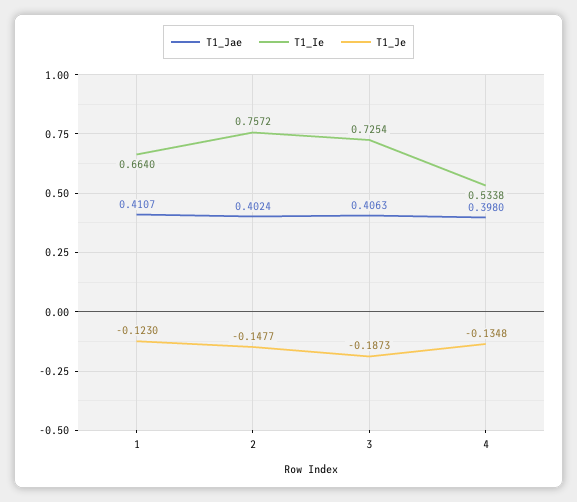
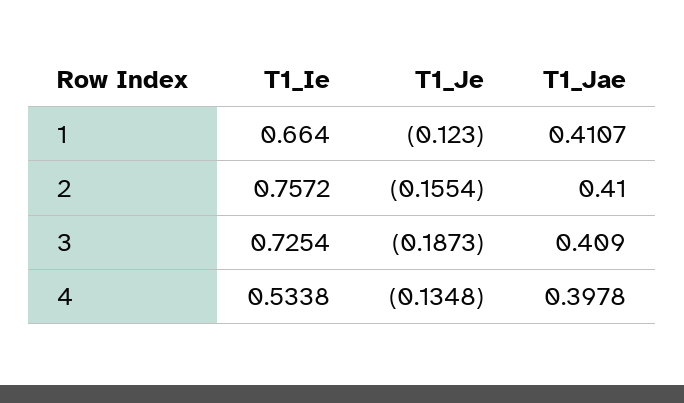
  {
    "T1_Jae": {
      "1": 0.4107,
-     "2": 0.4024,
+     "2": 0.41,
-     "3": 0.4063,
+     "3": 0.409,
-     "4": 0.398
+     "4": 0.3978
    },
    "T1_Ie": {
      "1": 0.664,
      "2": 0.7572,
      "3": 0.7254,
      "4": 0.5338
    },
    "T1_Je": {
      "1": -0.123,
-     "2": -0.1477,
+     "2": -0.1554,
      "3": -0.1873,
      "4": -0.1348
    }
  }

